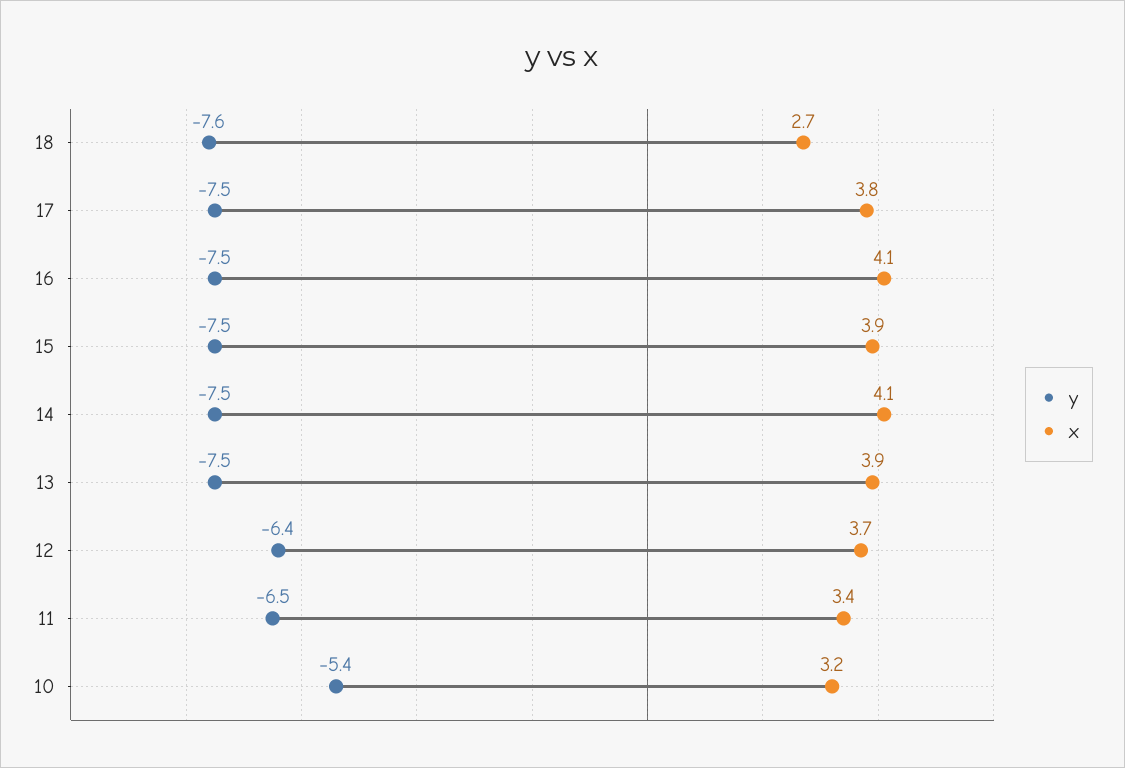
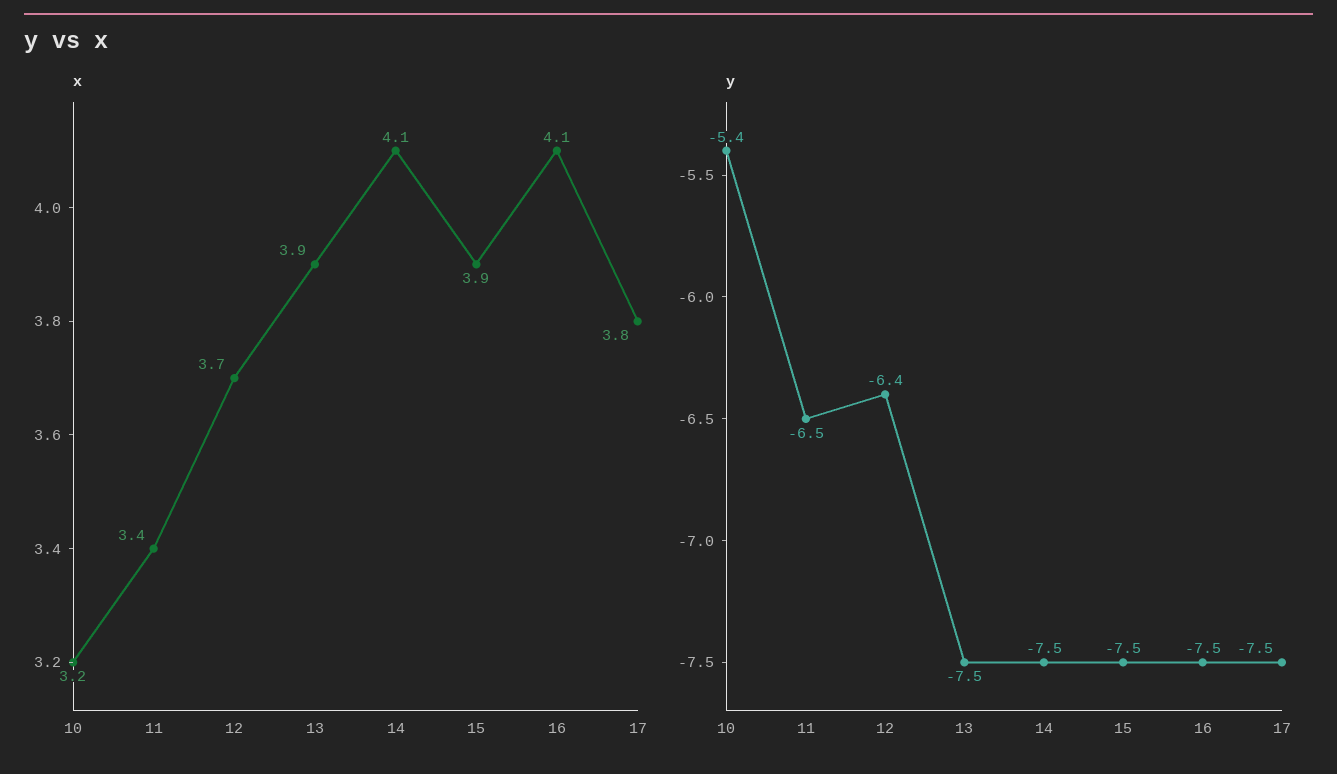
  {
    "y": {
-     "18": -7.6,
      "17": -7.5,
      "16": -7.5,
      "15": -7.5,
      "14": -7.5,
      "13": -7.5,
      "12": -6.4,
      "11": -6.5,
      "10": -5.4
    },
    "x": {
-     "18": 2.7,
      "17": 3.8,
      "16": 4.1,
      "15": 3.9,
      "14": 4.1,
      "13": 3.9,
      "12": 3.7,
      "11": 3.4,
      "10": 3.2
    }
  }

